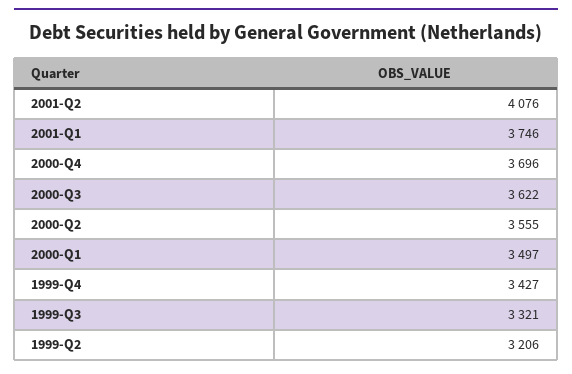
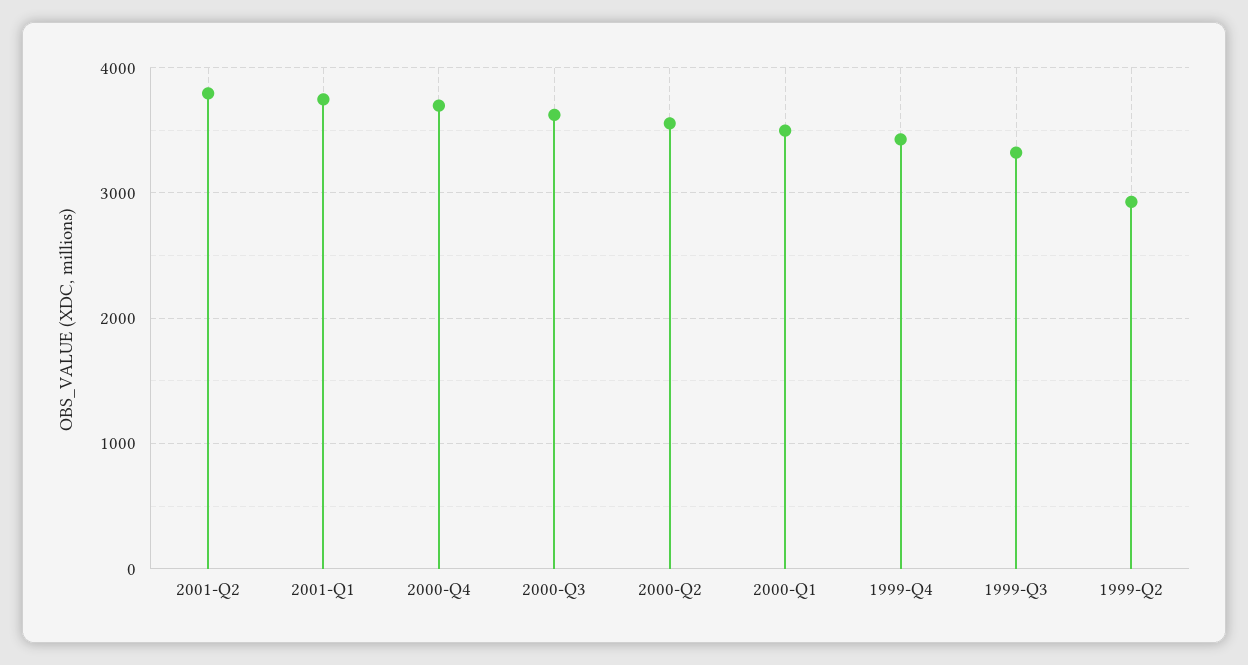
  {
-   "2001-Q2": 4076,
+   "2001-Q2": 3800,
    "2001-Q1": 3746,
    "2000-Q4": 3696,
    "2000-Q3": 3622,
    "2000-Q2": 3555,
    "2000-Q1": 3497,
    "1999-Q4": 3427,
    "1999-Q3": 3321,
-   "1999-Q2": 3206
+   "1999-Q2": 2900
  }

